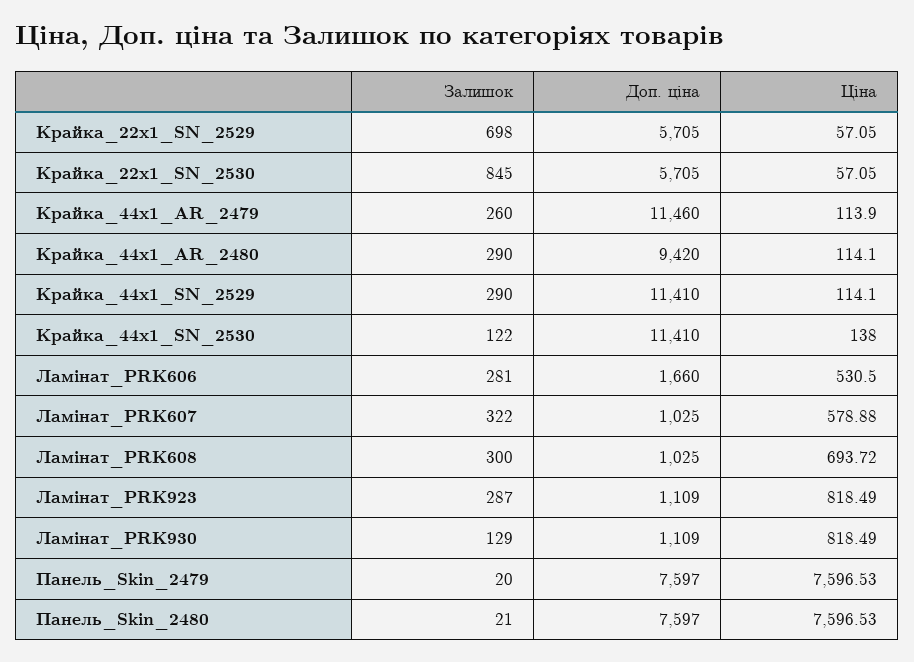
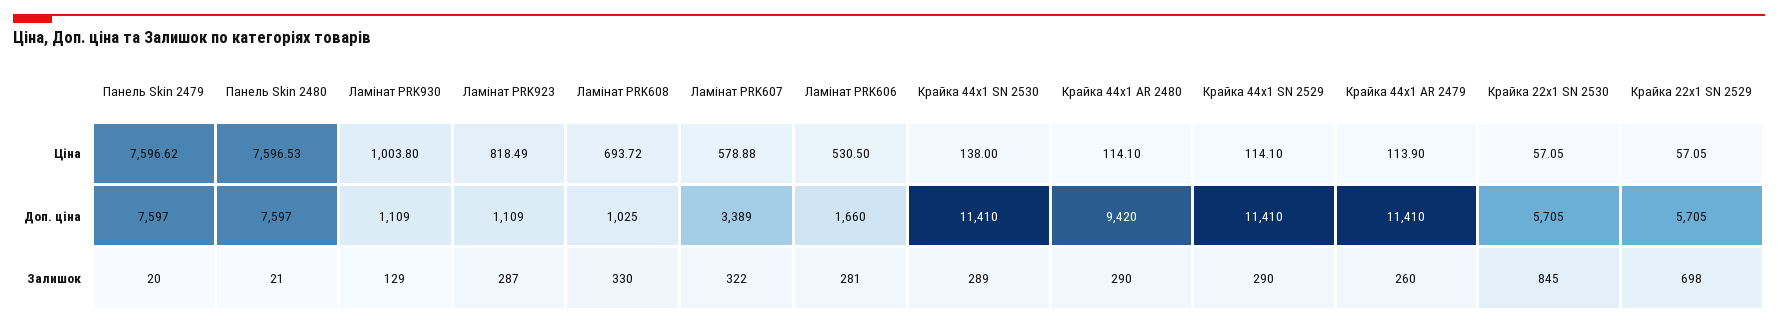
  {
    "Залишок": {
      "Крайка_22x1_SN_2529": 698,
      "Крайка_22x1_SN_2530": 845,
      "Крайка_44x1_AR_2479": 260,
      "Крайка_44x1_AR_2480": 290,
      "Крайка_44x1_SN_2529": 290,
-     "Крайка_44x1_SN_2530": 122,
+     "Крайка_44x1_SN_2530": 289,
      "Ламінат_PRK606": 281,
      "Ламінат_PRK607": 322,
-     "Ламінат_PRK608": 300,
+     "Ламінат_PRK608": 330,
      "Ламінат_PRK923": 287,
      "Ламінат_PRK930": 129,
      "Панель_Skin_2479": 20,
      "Панель_Skin_2480": 21
    },
    "Доп. ціна": {
      "Крайка_22x1_SN_2529": 5705,
      "Крайка_22x1_SN_2530": 5705,
-     "Крайка_44x1_AR_2479": 11460,
+     "Крайка_44x1_AR_2479": 11410,
      "Крайка_44x1_AR_2480": 9420,
      "Крайка_44x1_SN_2529": 11410,
      "Крайка_44x1_SN_2530": 11410,
      "Ламінат_PRK606": 1660,
-     "Ламінат_PRK607": 1025,
+     "Ламінат_PRK607": 3389,
      "Ламінат_PRK608": 1025,
      "Ламінат_PRK923": 1109,
      "Ламінат_PRK930": 1109,
      "Панель_Skin_2479": 7597,
      "Панель_Skin_2480": 7597
    },
    "Ціна": {
      "Крайка_22x1_SN_2529": 57.05,
      "Крайка_22x1_SN_2530": 57.05,
      "Крайка_44x1_AR_2479": 113.9,
      "Крайка_44x1_AR_2480": 114.1,
      "Крайка_44x1_SN_2529": 114.1,
      "Крайка_44x1_SN_2530": 138,
      "Ламінат_PRK606": 530.5,
      "Ламінат_PRK607": 578.88,
      "Ламінат_PRK608": 693.72,
      "Ламінат_PRK923": 818.49,
-     "Ламінат_PRK930": 818.49,
+     "Ламінат_PRK930": 1003.8,
-     "Панель_Skin_2479": 7596.53,
+     "Панель_Skin_2479": 7596.62,
      "Панель_Skin_2480": 7596.53
    }
  }

